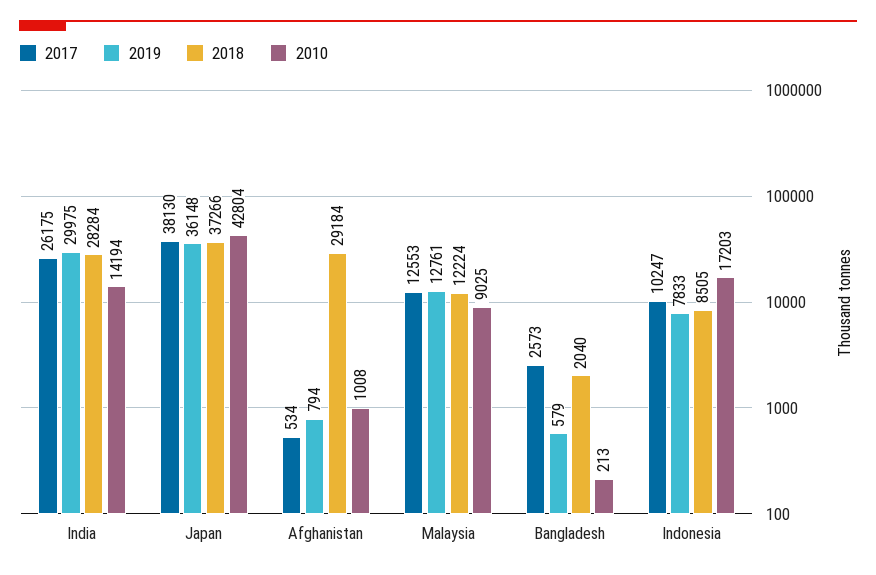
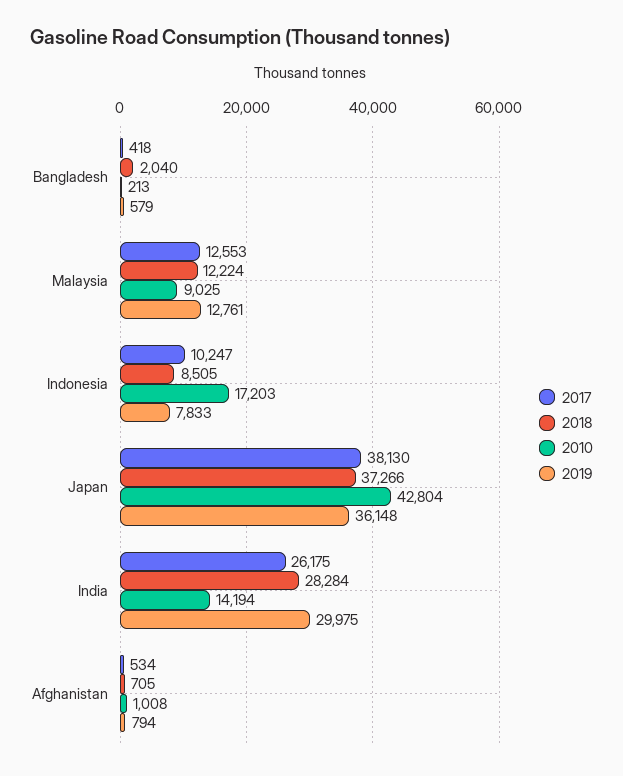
  {
    "2017": {
      "India": 26175,
      "Japan": 38130,
      "Afghanistan": 534,
      "Malaysia": 12553,
-     "Bangladesh": 2573,
+     "Bangladesh": 418,
      "Indonesia": 10247
    },
    "2019": {
      "India": 29975,
      "Japan": 36148,
      "Afghanistan": 794,
      "Malaysia": 12761,
      "Bangladesh": 579,
      "Indonesia": 7833
    },
    "2018": {
      "India": 28284,
      "Japan": 37266,
-     "Afghanistan": 29184,
+     "Afghanistan": 705,
      "Malaysia": 12224,
      "Bangladesh": 2040,
      "Indonesia": 8505
    },
    "2010": {
      "India": 14194,
      "Japan": 42804,
      "Afghanistan": 1008,
      "Malaysia": 9025,
      "Bangladesh": 213,
      "Indonesia": 17203
    }
  }

